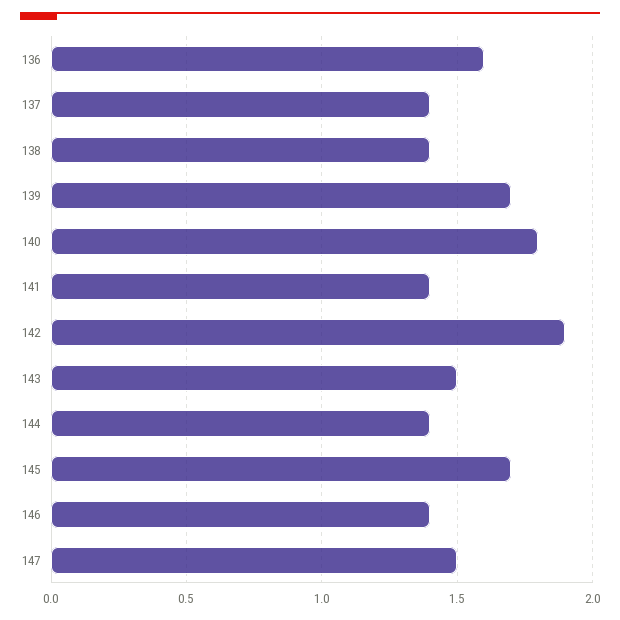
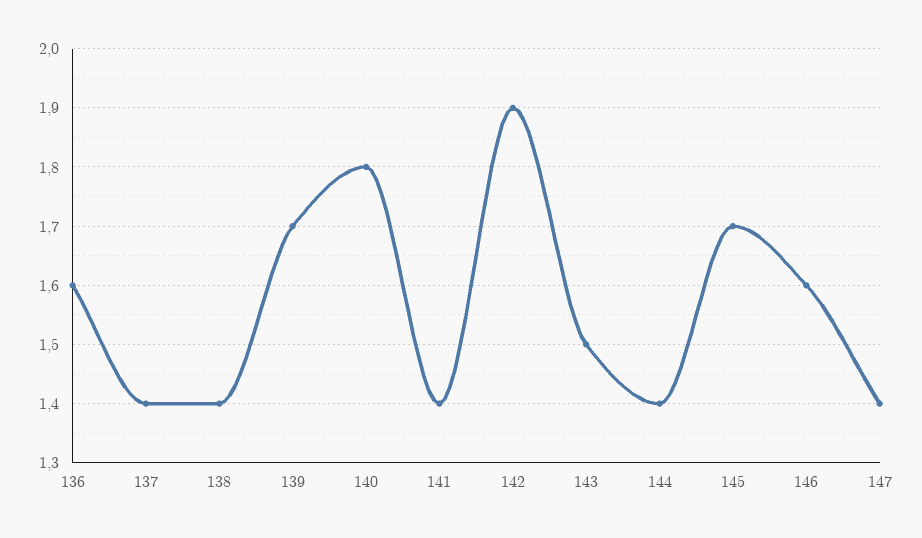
  {
    "136": 1.6,
    "137": 1.4,
    "138": 1.4,
    "139": 1.7,
    "140": 1.8,
    "141": 1.4,
    "142": 1.9,
    "143": 1.5,
    "144": 1.4,
    "145": 1.7,
-   "146": 1.4,
+   "146": 1.6,
-   "147": 1.5
+   "147": 1.4
  }

